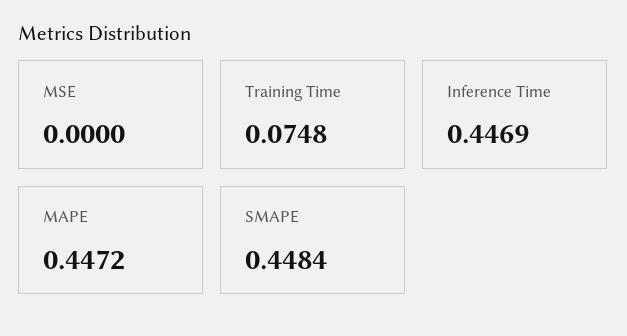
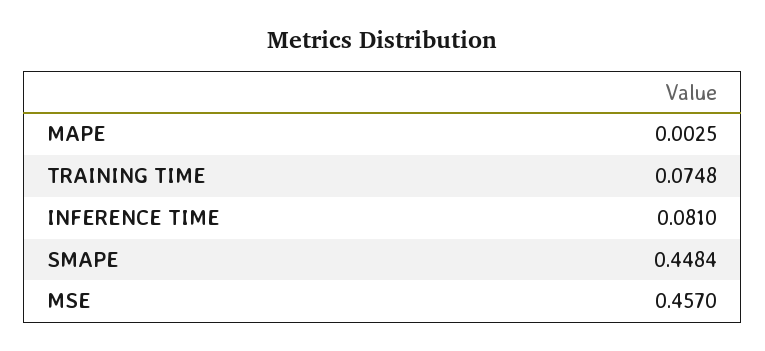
  {
-   "MSE": 0,
+   "MSE": 0.457,
    "Training Time": 0.0748,
-   "Inference Time": 0.4469,
+   "Inference Time": 0.081,
-   "MAPE": 0.4472,
+   "MAPE": 0.0025,
    "SMAPE": 0.4484
  }

